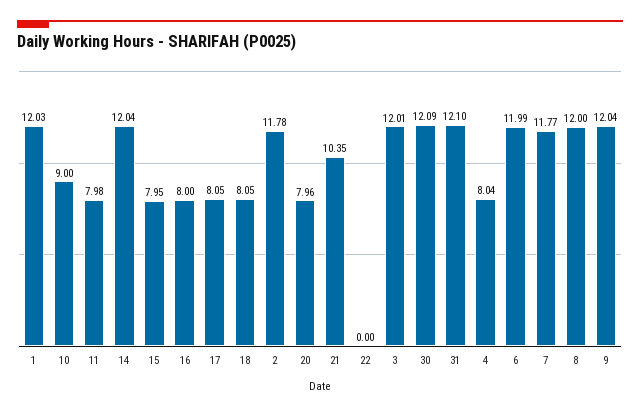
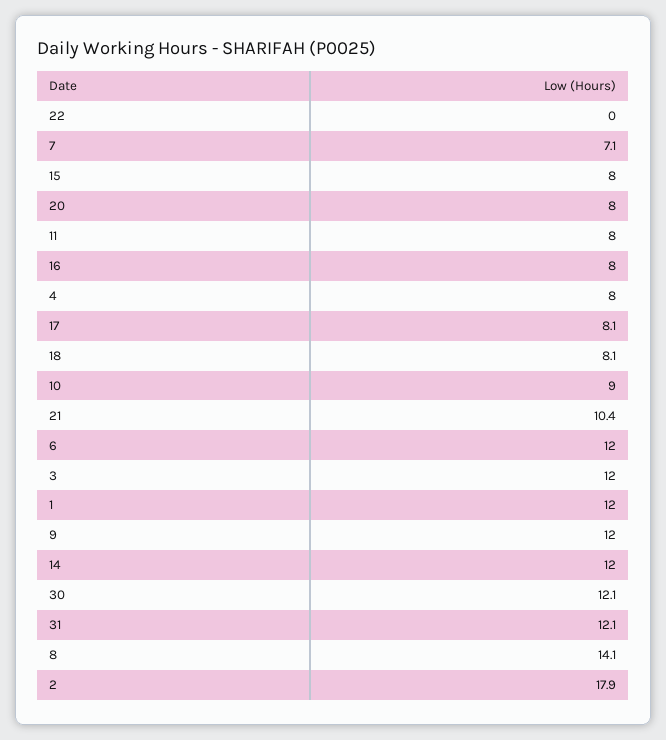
  {
    "1": 12.03,
    "10": 9,
    "11": 7.98,
    "14": 12.04,
    "15": 7.95,
    "16": 8,
    "17": 8.05,
    "18": 8.05,
-   "2": 11.78,
+   "2": 17.9,
    "20": 7.96,
    "21": 10.35,
    "22": 0,
    "3": 12.01,
    "30": 12.09,
    "31": 12.1,
    "4": 8.04,
    "6": 11.99,
-   "7": 11.77,
+   "7": 7.1,
-   "8": 12,
+   "8": 14.1,
    "9": 12.04
  }

